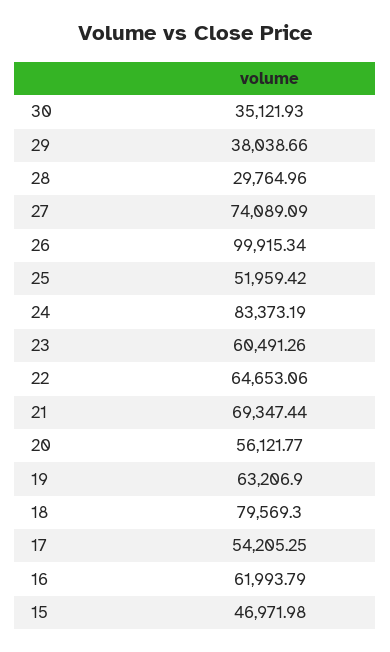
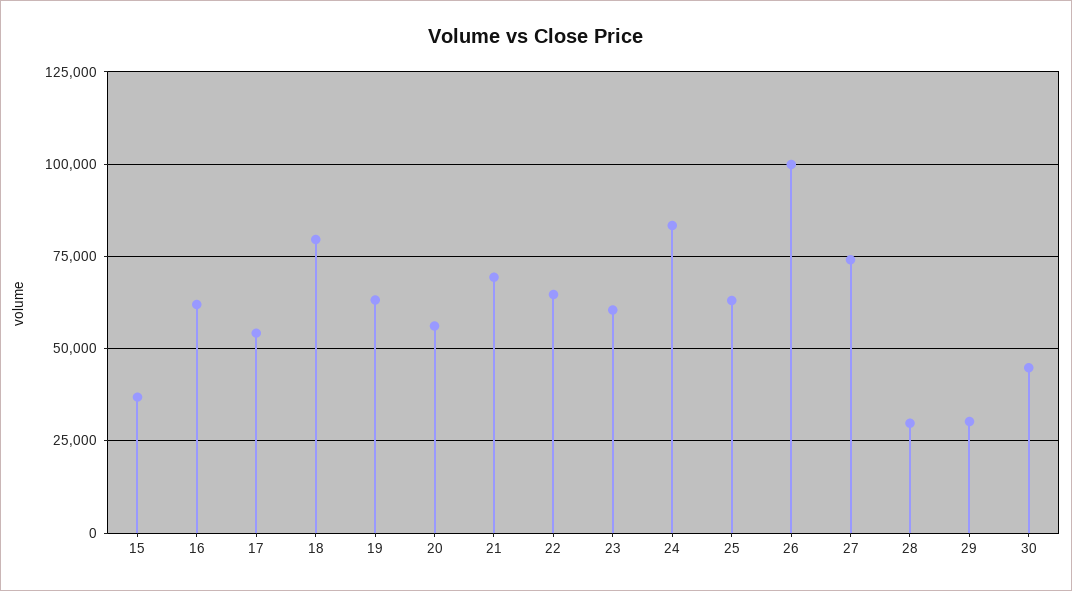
  {
-   "30": 35121.93,
+   "30": 45000,
-   "29": 38038.66,
+   "29": 30000,
    "28": 29764.96,
    "27": 74089.09,
    "26": 99915.34,
-   "25": 51959.42,
+   "25": 62500,
    "24": 83373.19,
    "23": 60491.26,
    "22": 64653.06,
    "21": 69347.44,
    "20": 56121.77,
    "19": 63206.9,
    "18": 79569.3,
    "17": 54205.25,
    "16": 61993.79,
-   "15": 46971.98
+   "15": 37500
  }

